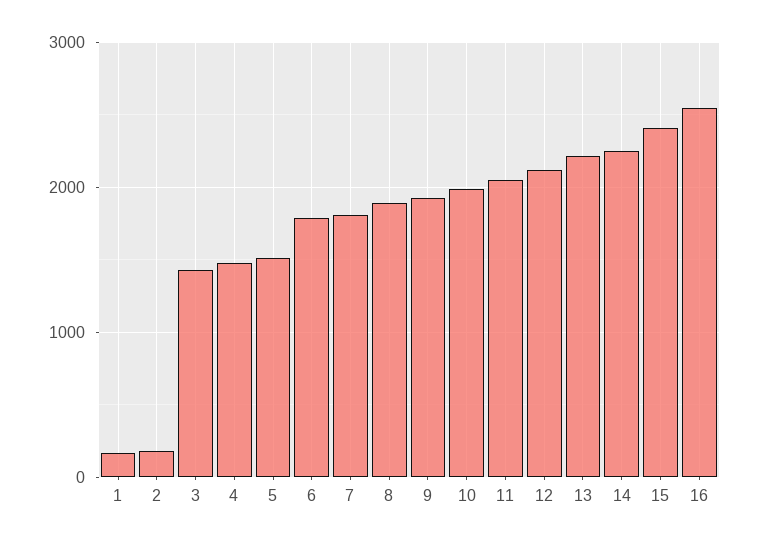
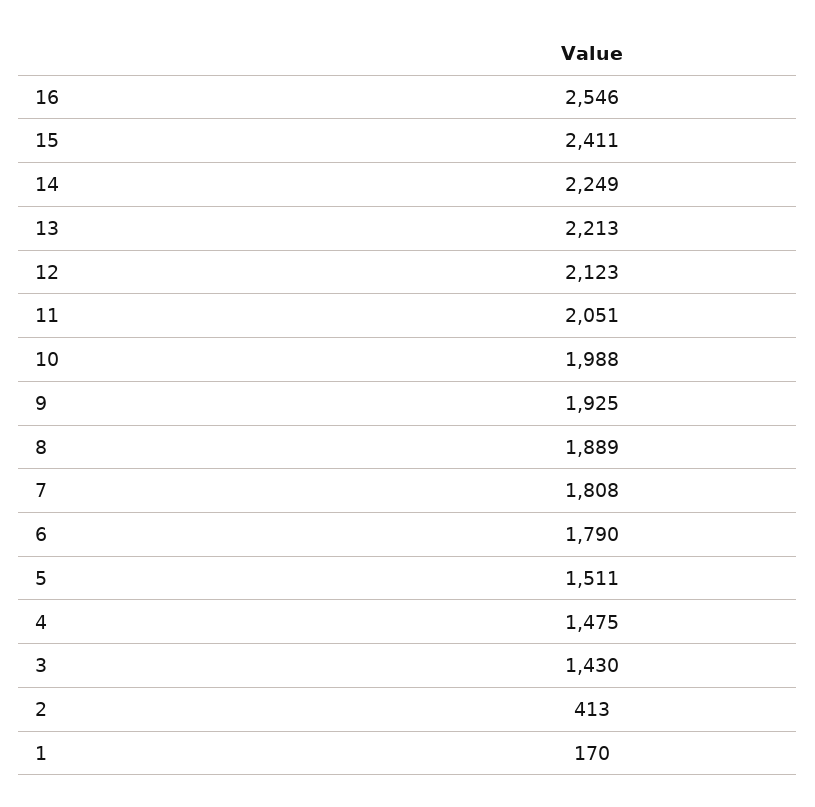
  {
    "1": 170,
-   "2": 200,
+   "2": 413,
    "3": 1430,
    "4": 1475,
    "5": 1511,
    "6": 1790,
    "7": 1808,
    "8": 1889,
    "9": 1925,
    "10": 1988,
    "11": 2051,
    "12": 2123,
    "13": 2213,
    "14": 2249,
    "15": 2411,
    "16": 2546
  }

